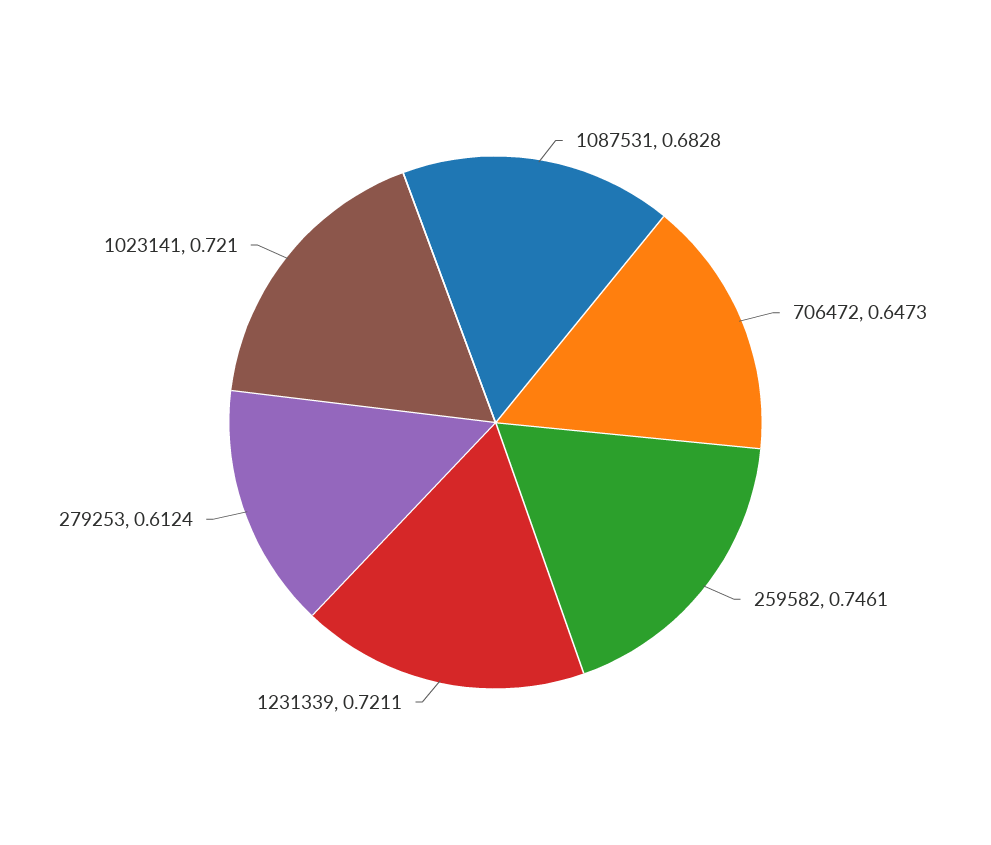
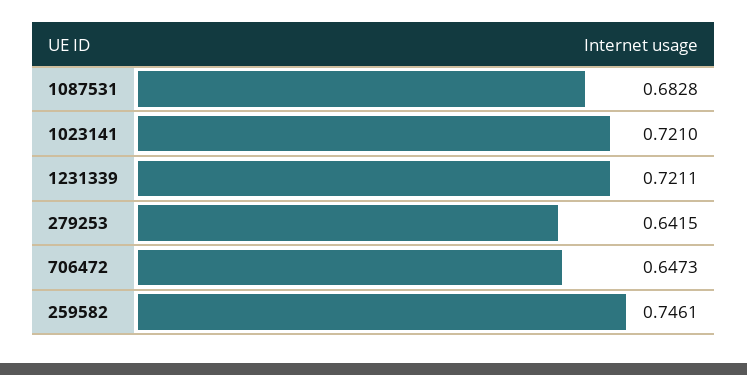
  {
    "1087531": 0.6828,
    "706472": 0.6473,
    "259582": 0.7461,
    "1231339": 0.7211,
-   "279253": 0.6124,
+   "279253": 0.6415,
    "1023141": 0.721
  }

